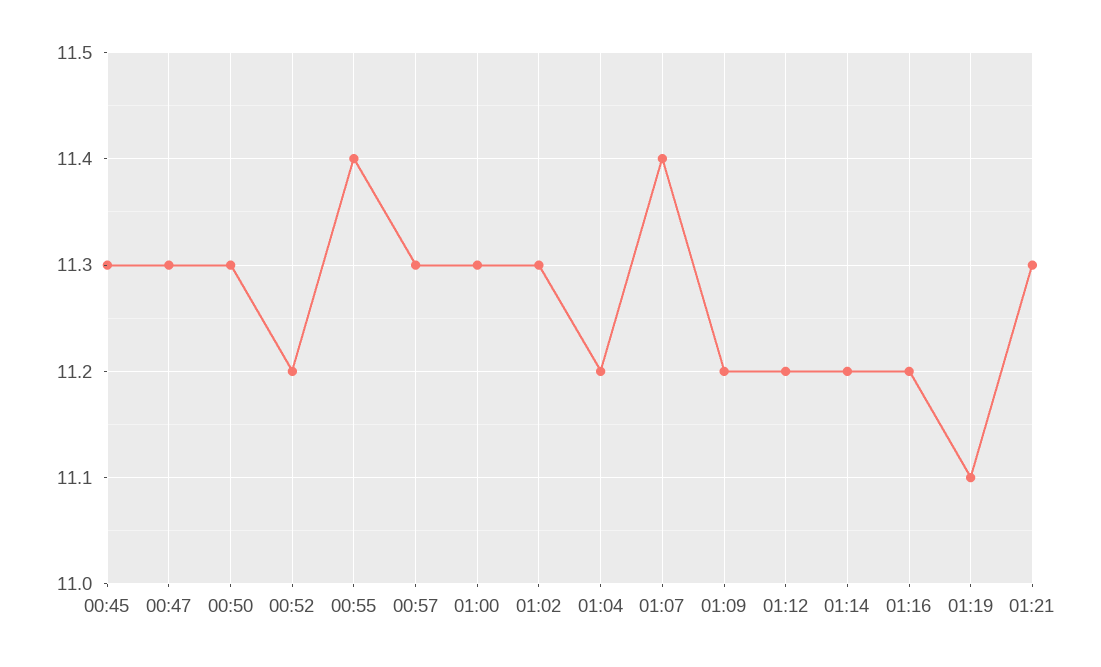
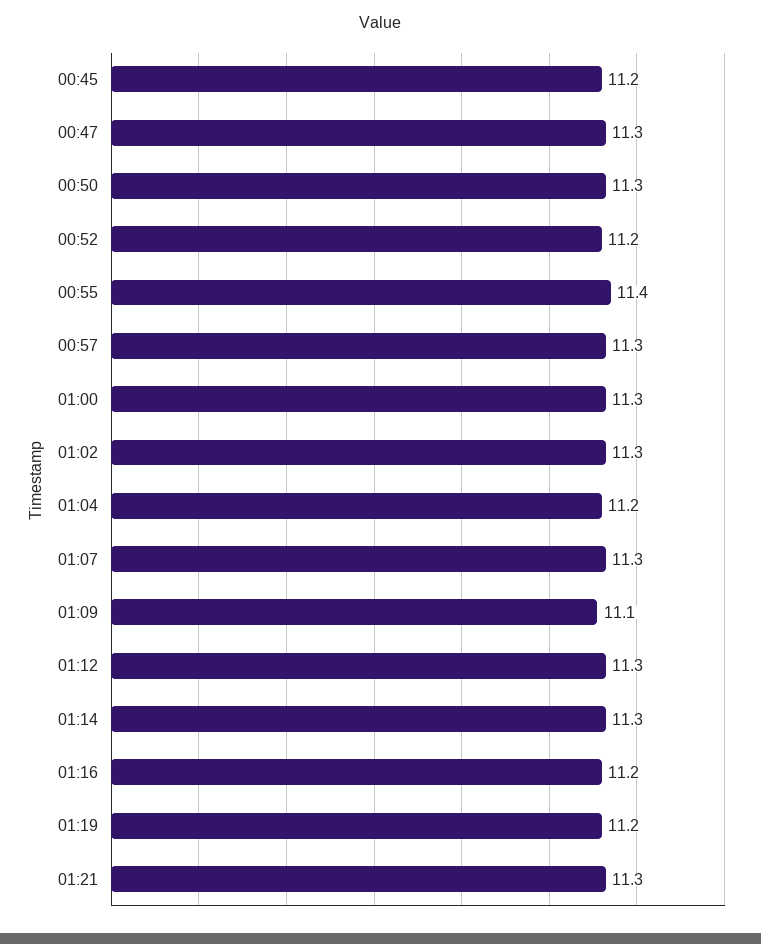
  {
-   "00:45": 11.3,
+   "00:45": 11.2,
    "00:47": 11.3,
    "00:50": 11.3,
    "00:52": 11.2,
    "00:55": 11.4,
    "00:57": 11.3,
    "01:00": 11.3,
    "01:02": 11.3,
    "01:04": 11.2,
-   "01:07": 11.4,
+   "01:07": 11.3,
-   "01:09": 11.2,
+   "01:09": 11.1,
-   "01:12": 11.2,
+   "01:12": 11.3,
-   "01:14": 11.2,
+   "01:14": 11.3,
    "01:16": 11.2,
-   "01:19": 11.1,
+   "01:19": 11.2,
    "01:21": 11.3
  }

